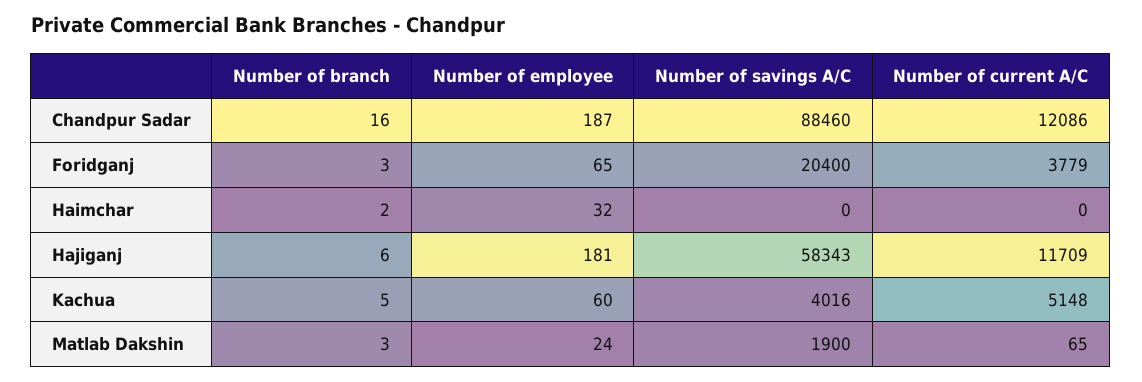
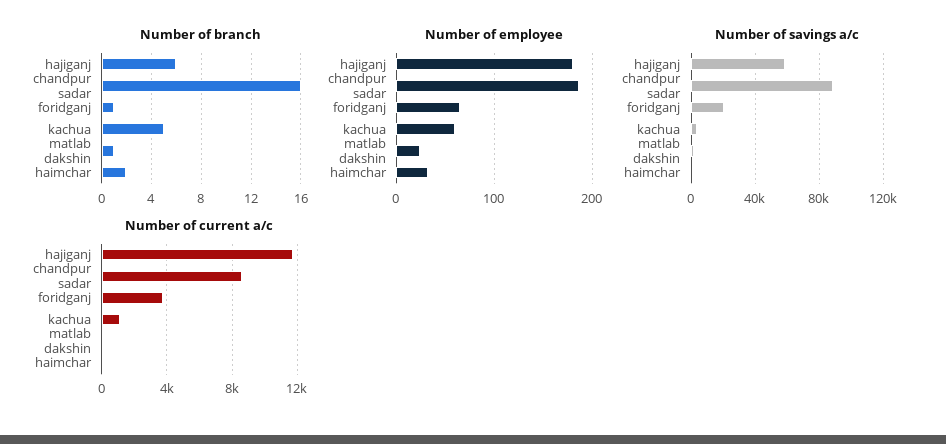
  {
    "Number of branch": {
      "Chandpur Sadar": 16,
-     "Foridganj": 3,
+     "Foridganj": 1,
      "Haimchar": 2,
      "Hajiganj": 6,
      "Kachua": 5,
-     "Matlab Dakshin": 3
+     "Matlab Dakshin": 1
    },
    "Number of employee": {
      "Chandpur Sadar": 187,
      "Foridganj": 65,
      "Haimchar": 32,
      "Hajiganj": 181,
      "Kachua": 60,
      "Matlab Dakshin": 24
    },
    "Number of savings A/C": {
      "Chandpur Sadar": 88460,
      "Foridganj": 20400,
      "Haimchar": 0,
      "Hajiganj": 58343,
      "Kachua": 4016,
      "Matlab Dakshin": 1900
    },
    "Number of current A/C": {
-     "Chandpur Sadar": 12086,
+     "Chandpur Sadar": 8500,
      "Foridganj": 3779,
      "Haimchar": 0,
      "Hajiganj": 11709,
-     "Kachua": 5148,
+     "Kachua": 1000,
      "Matlab Dakshin": 65
    }
  }

